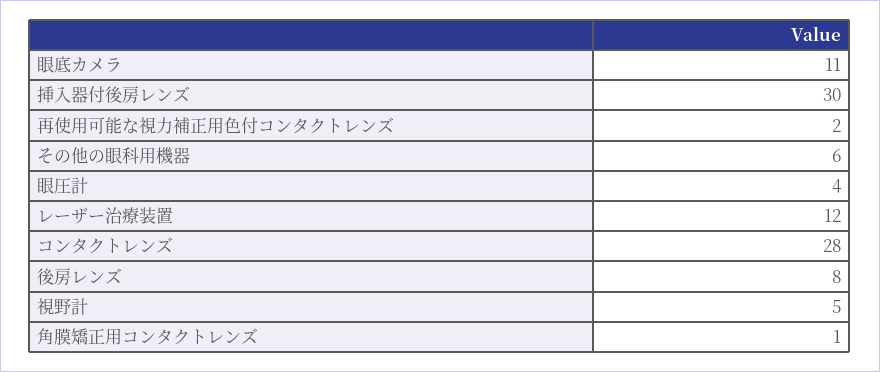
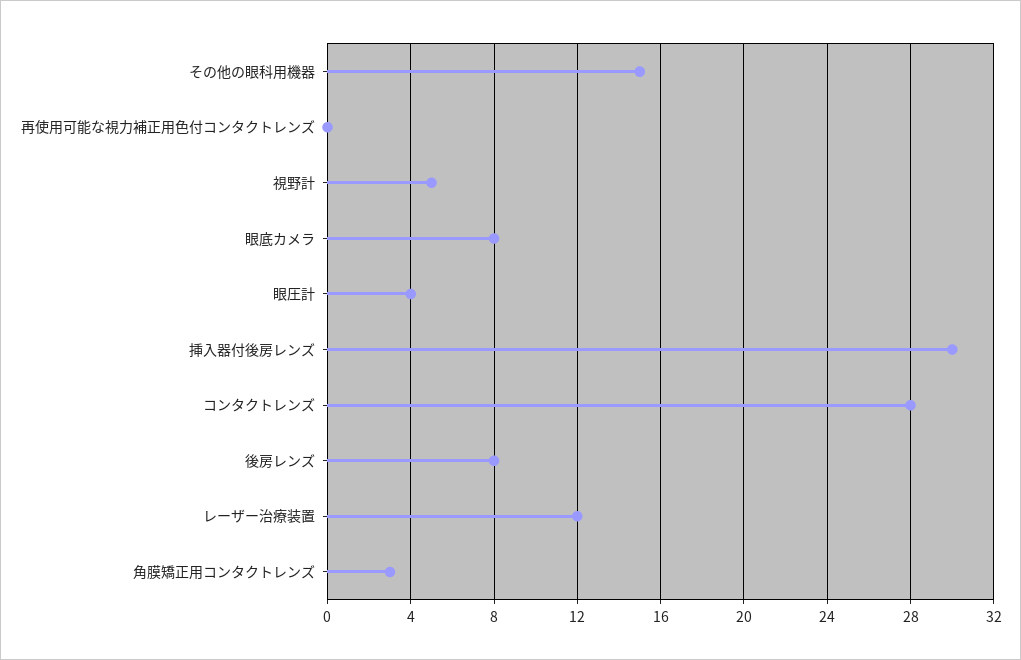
  {
-   "眼底カメラ": 11,
+   "眼底カメラ": 8,
    "挿入器付後房レンズ": 30,
-   "再使用可能な視力補正用色付コンタクトレンズ": 2,
+   "再使用可能な視力補正用色付コンタクトレンズ": 0,
-   "その他の眼科用機器": 6,
+   "その他の眼科用機器": 15,
    "眼圧計": 4,
    "レーザー治療装置": 12,
    "コンタクトレンズ": 28,
    "後房レンズ": 8,
    "視野計": 5,
-   "角膜矯正用コンタクトレンズ": 1
+   "角膜矯正用コンタクトレンズ": 3
  }

